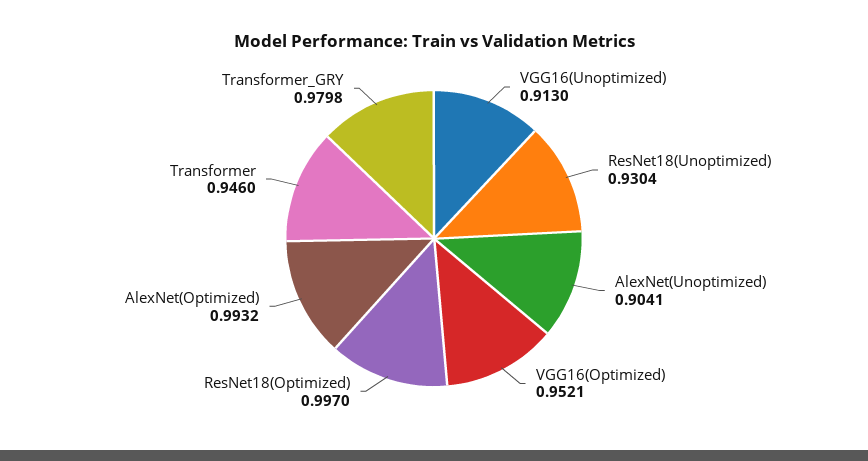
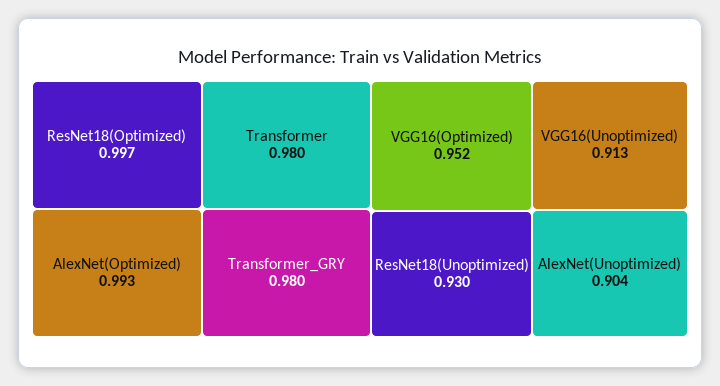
  {
    "VGG16(Unoptimized)": 0.913,
    "ResNet18(Unoptimized)": 0.9304,
    "AlexNet(Unoptimized)": 0.9041,
    "VGG16(Optimized)": 0.9521,
    "ResNet18(Optimized)": 0.997,
    "AlexNet(Optimized)": 0.9932,
-   "Transformer": 0.946,
+   "Transformer": 0.98,
    "Transformer_GRY": 0.9798
  }

